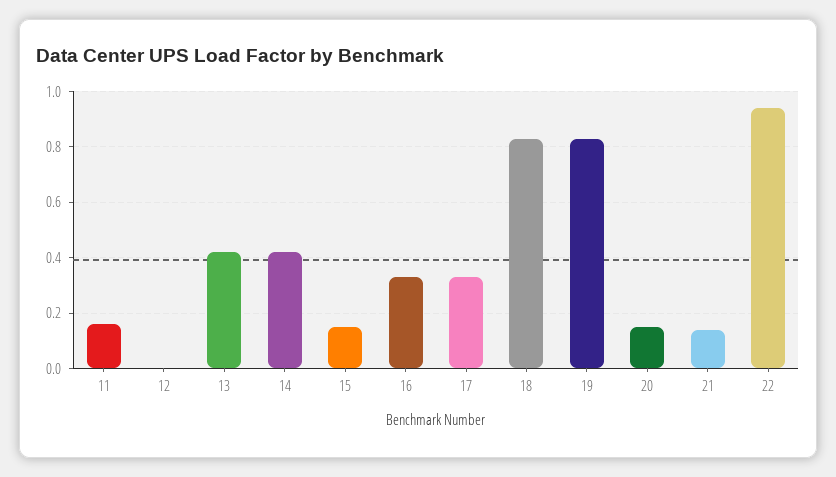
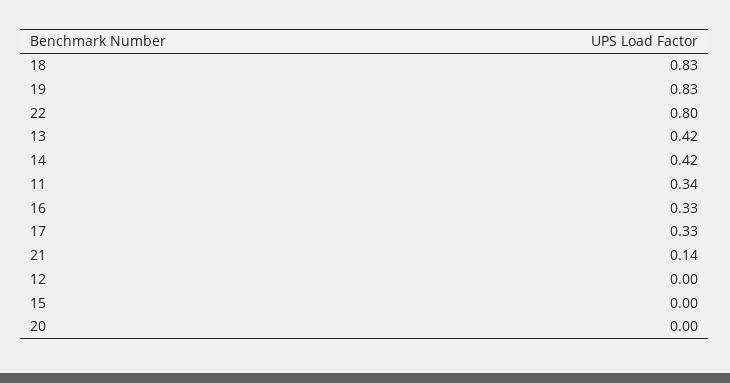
  {
-   "11": 0.15,
+   "11": 0.34,
    "12": 0,
    "13": 0.42,
    "14": 0.42,
-   "15": 0.15,
+   "15": 0,
    "16": 0.33,
    "17": 0.33,
    "18": 0.83,
    "19": 0.83,
-   "20": 0.15,
+   "20": 0,
    "21": 0.14,
-   "22": 0.95
+   "22": 0.8
  }

